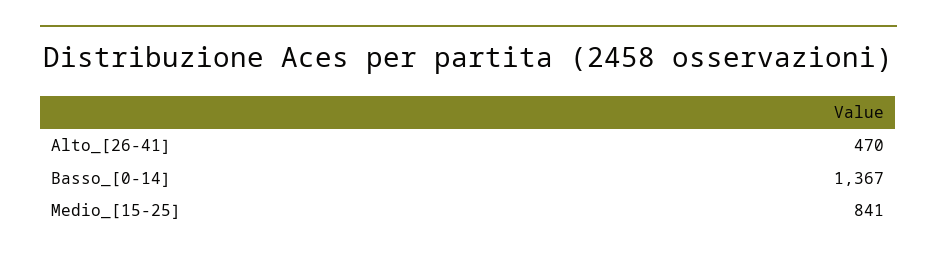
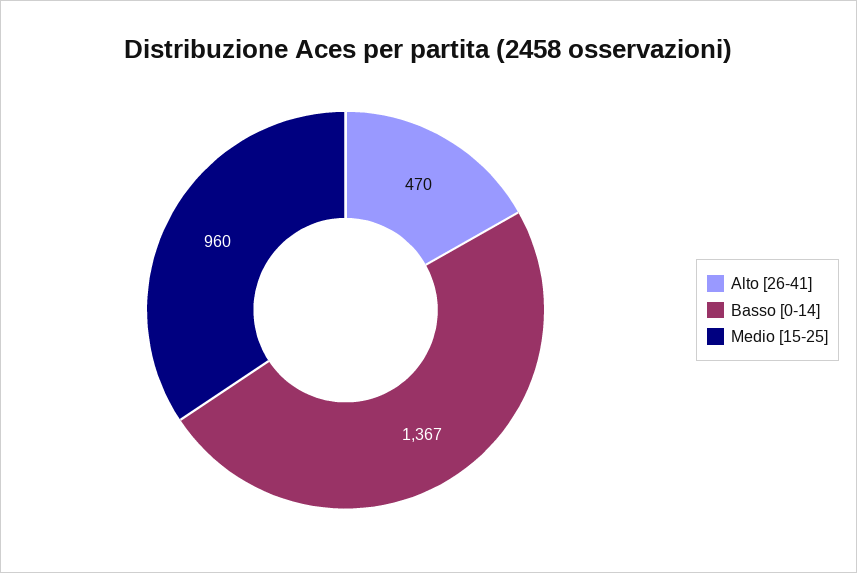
  {
    "Alto_[26-41]": 470,
    "Basso_[0-14]": 1367,
-   "Medio_[15-25]": 841
+   "Medio_[15-25]": 960
  }

